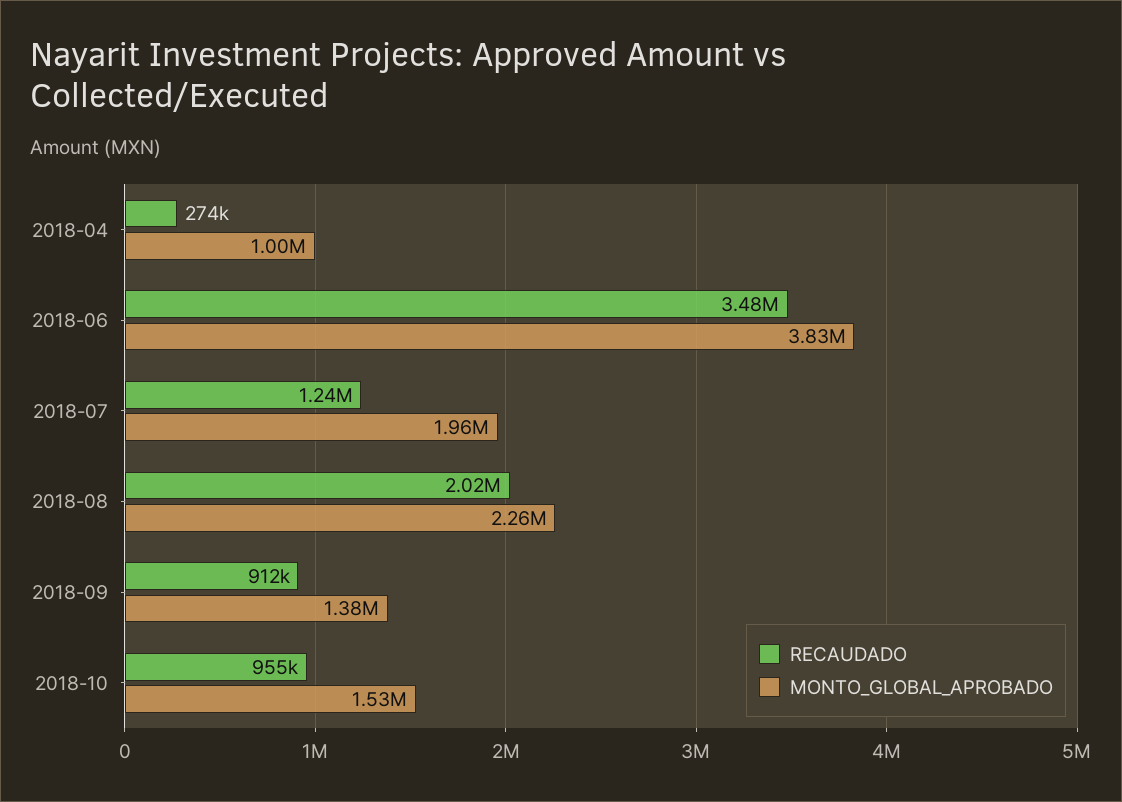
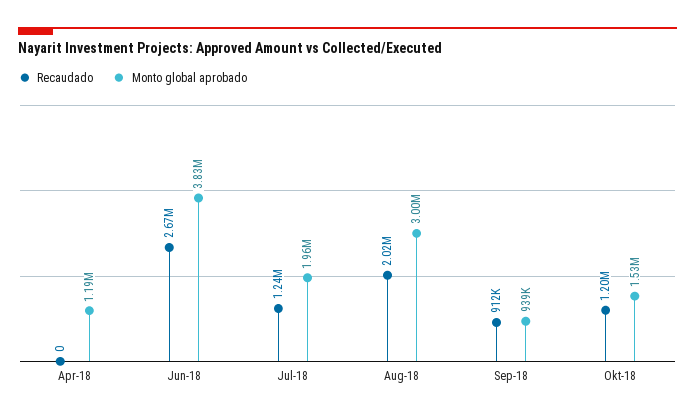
  {
    "RECAUDADO": {
-     "2018-04": 274000,
+     "2018-04": 0,
-     "2018-06": 3480000,
+     "2018-06": 2670000,
      "2018-07": 1240000,
      "2018-08": 2020000,
      "2018-09": 912000,
-     "2018-10": 955000
+     "2018-10": 1200000
    },
    "MONTO_GLOBAL_APROBADO": {
-     "2018-04": 1000000,
+     "2018-04": 1190000,
      "2018-06": 3830000,
      "2018-07": 1960000,
-     "2018-08": 2260000,
+     "2018-08": 3000000,
-     "2018-09": 1380000,
+     "2018-09": 939000,
      "2018-10": 1530000
    }
  }

